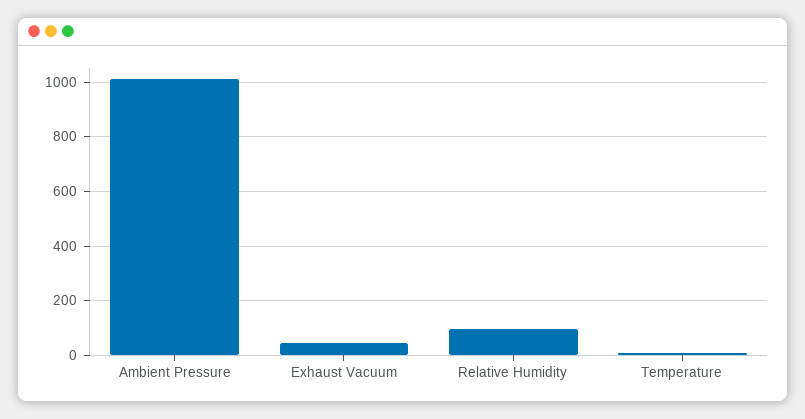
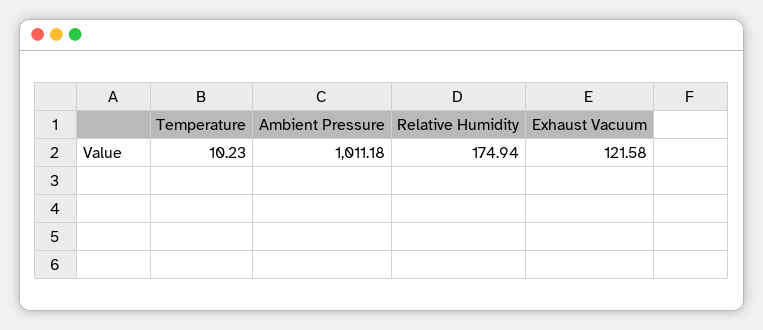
  {
    "Ambient Pressure": 1011.18,
-   "Exhaust Vacuum": 50,
+   "Exhaust Vacuum": 121.58,
-   "Relative Humidity": 100,
+   "Relative Humidity": 174.94,
    "Temperature": 10.23
  }

